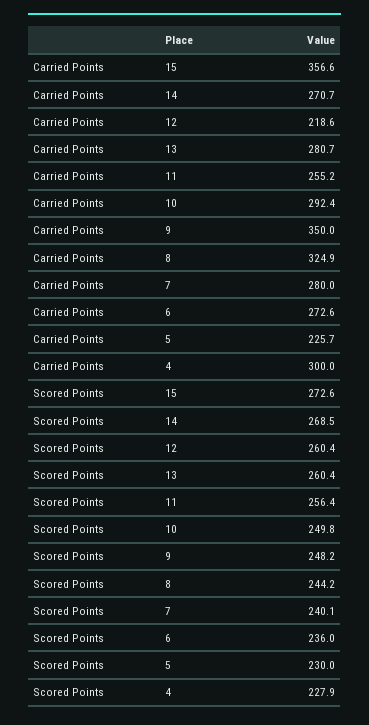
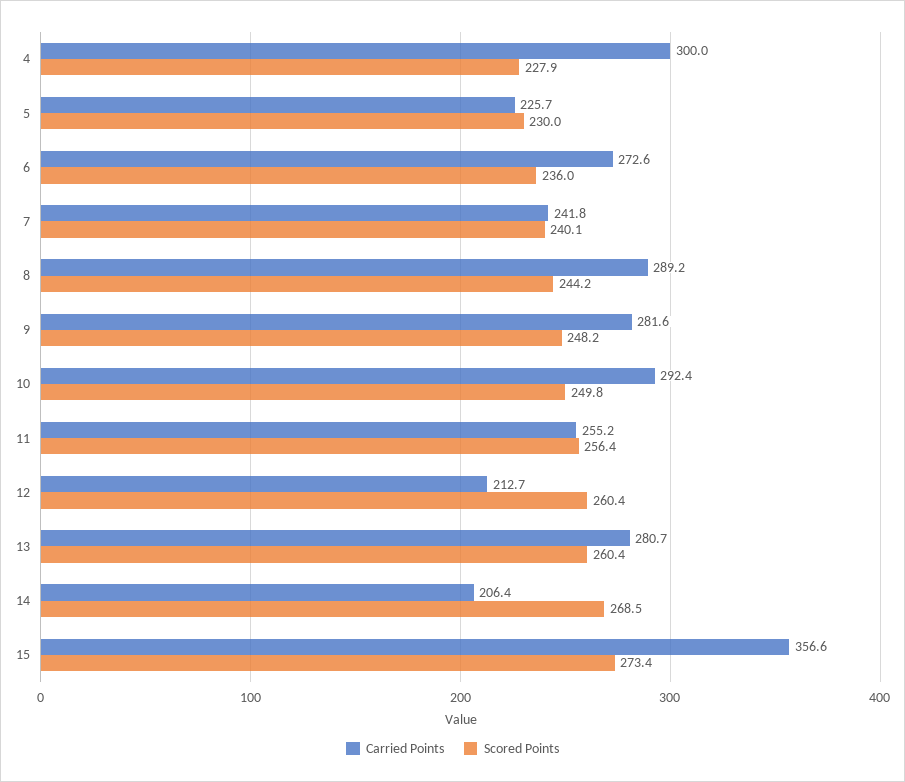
  {
    "Carried Points": {
      "15": 356.6,
-     "14": 270.7,
+     "14": 206.4,
-     "12": 218.6,
+     "12": 212.7,
      "13": 280.7,
      "11": 255.2,
      "10": 292.4,
-     "9": 350,
+     "9": 281.6,
-     "8": 324.9,
+     "8": 289.2,
-     "7": 280,
+     "7": 241.8,
      "6": 272.6,
      "5": 225.7,
      "4": 300
    },
    "Scored Points": {
-     "15": 272.6,
+     "15": 273.4,
      "14": 268.5,
      "12": 260.4,
      "13": 260.4,
      "11": 256.4,
      "10": 249.8,
      "9": 248.2,
      "8": 244.2,
      "7": 240.1,
      "6": 236,
      "5": 230,
      "4": 227.9
    }
  }

